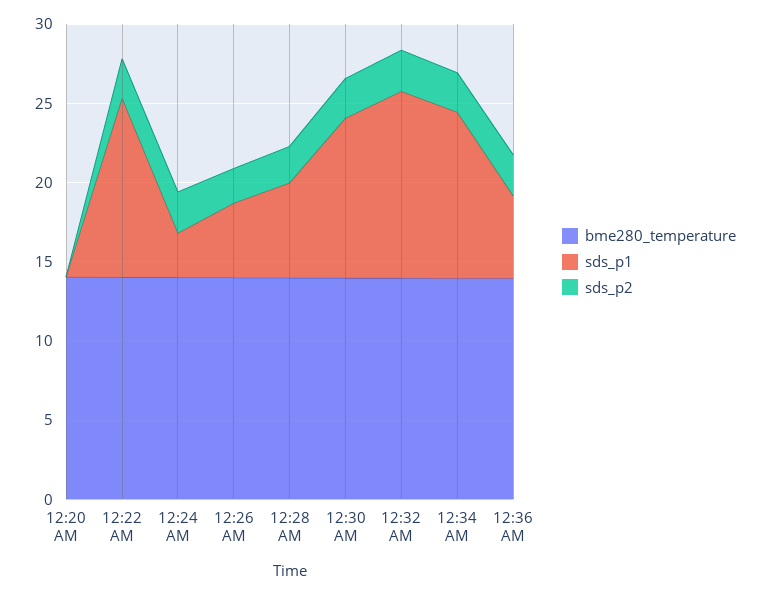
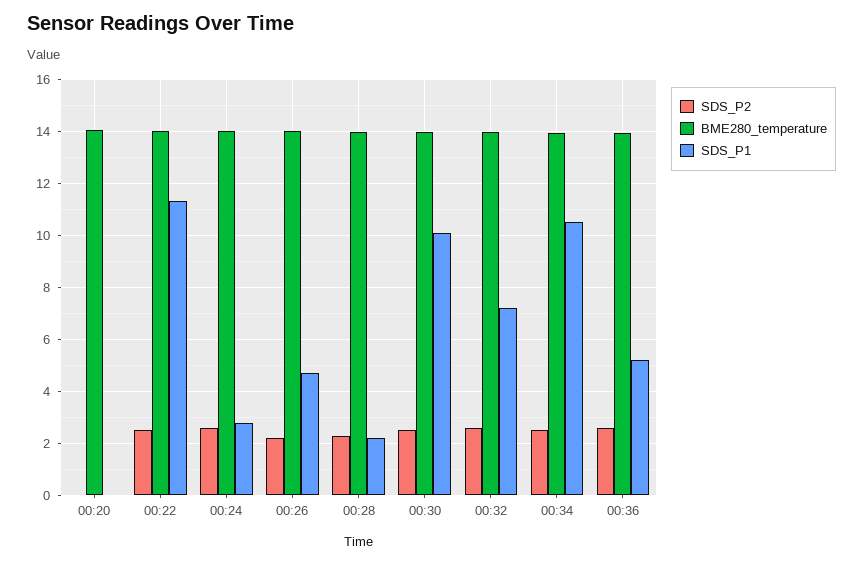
  {
    "bme280_temperature": {
      "12:20 AM": 14,
      "12:22 AM": 14,
      "12:24 AM": 14,
      "12:26 AM": 14,
      "12:28 AM": 14,
      "12:30 AM": 14,
      "12:32 AM": 14,
      "12:34 AM": 14,
      "12:36 AM": 14
    },
    "sds_p1": {
      "12:20 AM": 0,
      "12:22 AM": 11.25,
      "12:24 AM": 2.75,
      "12:26 AM": 4.75,
-     "12:28 AM": 6,
+     "12:28 AM": 2.25,
      "12:30 AM": 10,
-     "12:32 AM": 12,
+     "12:32 AM": 7.25,
      "12:34 AM": 10.5,
      "12:36 AM": 5.25
    },
    "sds_p2": {
      "12:20 AM": 0,
      "12:22 AM": 2.5,
      "12:24 AM": 2.5,
      "12:26 AM": 2.25,
      "12:28 AM": 2.25,
      "12:30 AM": 2.5,
      "12:32 AM": 2.5,
      "12:34 AM": 2.5,
      "12:36 AM": 2.5
    }
  }

